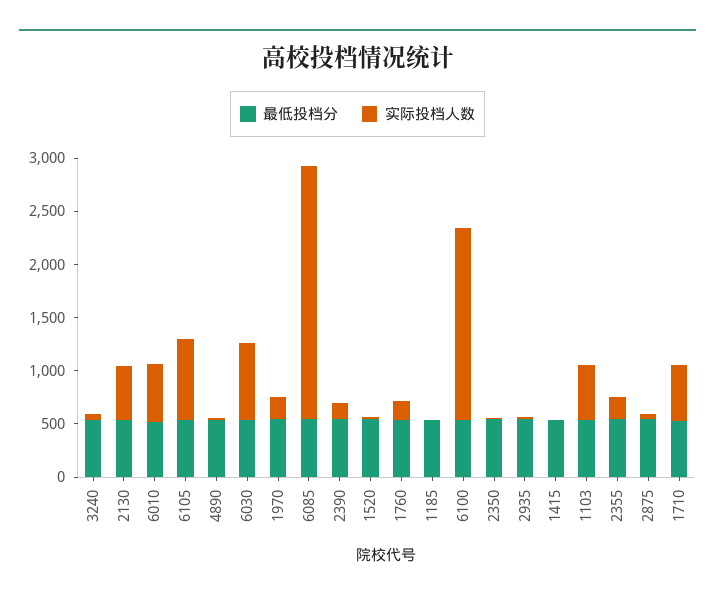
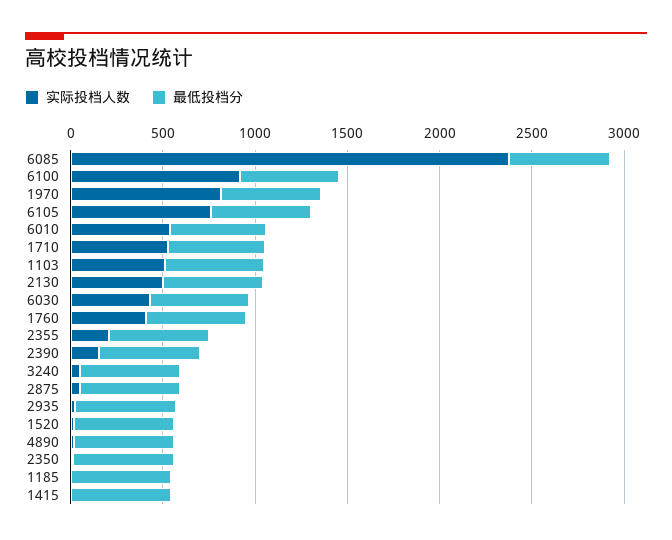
  {
    "最低投档分": {
      "3240": 500,
      "2130": 500,
      "6010": 500,
      "6105": 500,
      "4890": 500,
      "6030": 500,
      "1970": 500,
      "6085": 500,
      "2390": 500,
      "1520": 500,
      "1760": 500,
      "1185": 500,
      "6100": 500,
      "2350": 500,
      "2935": 500,
      "1415": 500,
      "1103": 500,
      "2355": 500,
      "2875": 500,
      "1710": 500
    },
    "实际投档人数": {
      "3240": 100,
      "2130": 500,
      "6010": 500,
      "6105": 800,
      "4890": 0,
-     "6030": 700,
+     "6030": 400,
-     "1970": 200,
+     "1970": 800,
      "6085": 2400,
      "2390": 200,
      "1520": 0,
-     "1760": 200,
+     "1760": 400,
      "1185": 0,
-     "6100": 1800,
+     "6100": 900,
      "2350": 0,
      "2935": 0,
      "1415": 0,
      "1103": 500,
      "2355": 200,
      "2875": 100,
      "1710": 500
    }
  }

